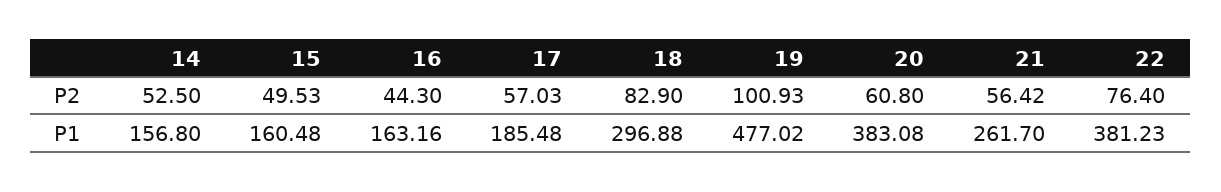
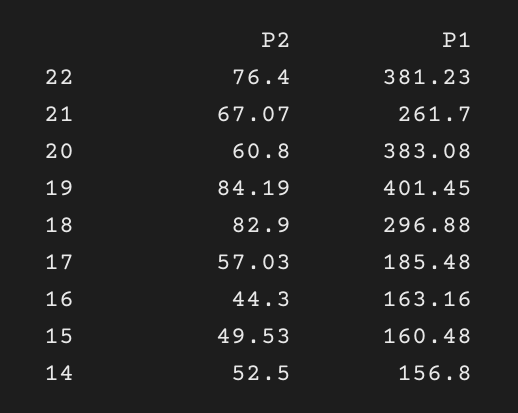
  {
    "14": {
      "P2": 52.5,
      "P1": 156.8
    },
    "15": {
      "P2": 49.53,
      "P1": 160.48
    },
    "16": {
      "P2": 44.3,
      "P1": 163.16
    },
    "17": {
      "P2": 57.03,
      "P1": 185.48
    },
    "18": {
      "P2": 82.9,
      "P1": 296.88
    },
    "19": {
-     "P2": 100.93,
+     "P2": 84.19,
-     "P1": 477.02
+     "P1": 401.45
    },
    "20": {
      "P2": 60.8,
      "P1": 383.08
    },
    "21": {
-     "P2": 56.42,
+     "P2": 67.07,
      "P1": 261.7
    },
    "22": {
      "P2": 76.4,
      "P1": 381.23
    }
  }

